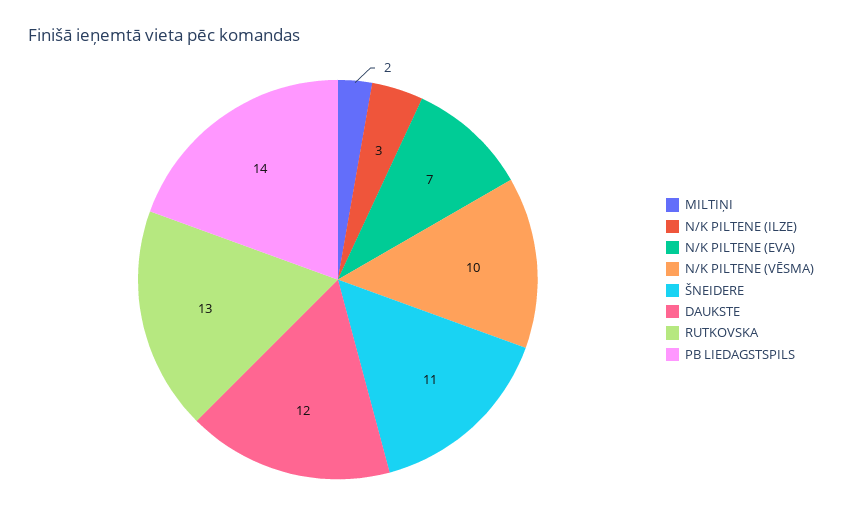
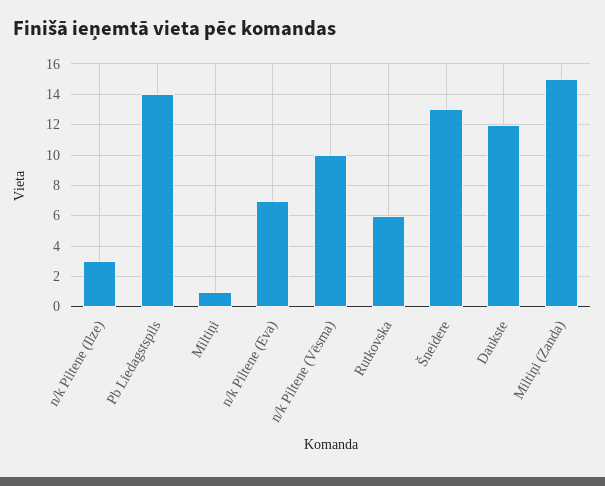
  {
-   "MILTIŅI": 2,
+   "MILTIŅI": 1,
    "N/K PILTENE (ILZE)": 3,
    "N/K PILTENE (EVA)": 7,
    "N/K PILTENE (VĒSMA)": 10,
-   "ŠNEIDERE": 11,
+   "ŠNEIDERE": 13,
    "DAUKSTE": 12,
-   "RUTKOVSKA": 13,
+   "RUTKOVSKA": 6,
-   "PB LIEDAGSTSPILS": 14
+   "PB LIEDAGSTSPILS": 14,
+   "Miltiņi (Zanda)": 15
  }

